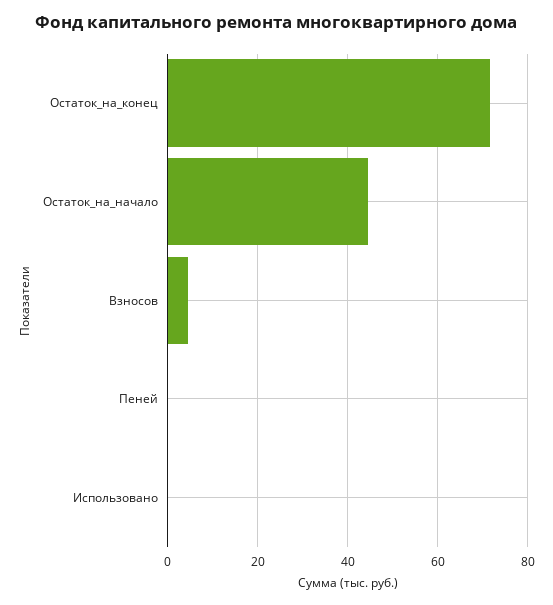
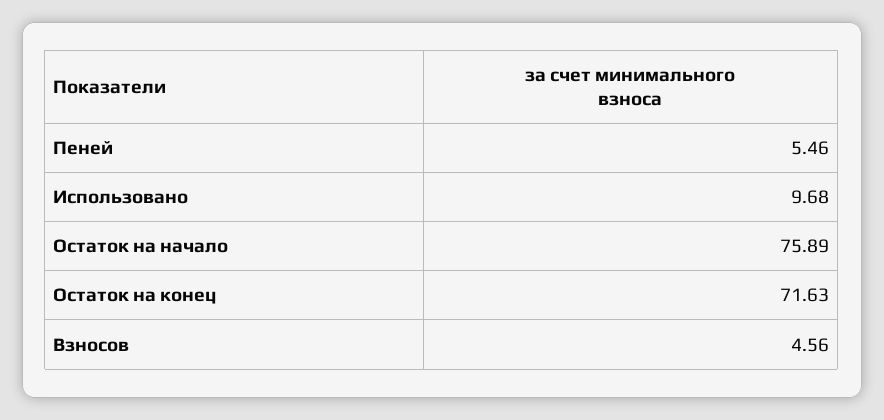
  {
    "Остаток_на_конец": 71.63,
-   "Остаток_на_начало": 44,
+   "Остаток_на_начало": 75.89,
    "Взносов": 4.56,
-   "Пеней": 0,
+   "Пеней": 5.46,
-   "Использовано": 0
+   "Использовано": 9.68
  }

